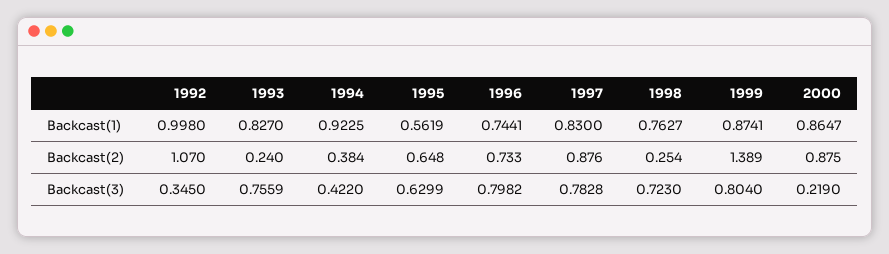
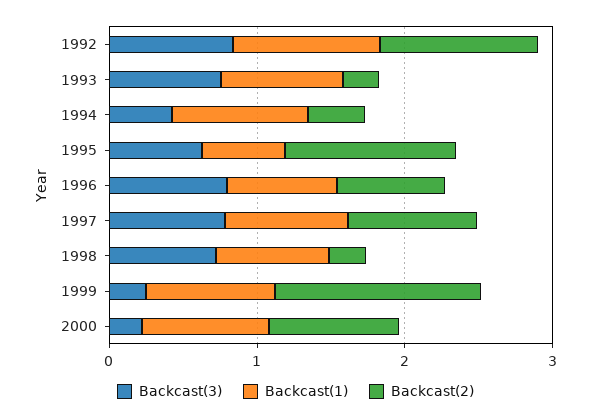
  {
    "Backcast(1)": {
      "1992": 0.998,
      "1993": 0.827,
      "1994": 0.9225,
      "1995": 0.5619,
      "1996": 0.7441,
      "1997": 0.83,
      "1998": 0.7627,
      "1999": 0.8741,
      "2000": 0.8647
    },
    "Backcast(2)": {
      "1992": 1.07,
      "1993": 0.24,
      "1994": 0.384,
-     "1995": 0.648,
+     "1995": 1.2,
      "1996": 0.733,
      "1997": 0.876,
      "1998": 0.254,
      "1999": 1.389,
      "2000": 0.875
    },
    "Backcast(3)": {
-     "1992": 0.345,
+     "1992": 0.8,
      "1993": 0.7559,
      "1994": 0.422,
      "1995": 0.6299,
      "1996": 0.7982,
      "1997": 0.7828,
      "1998": 0.723,
-     "1999": 0.804,
+     "1999": 0.2,
      "2000": 0.219
    }
  }

